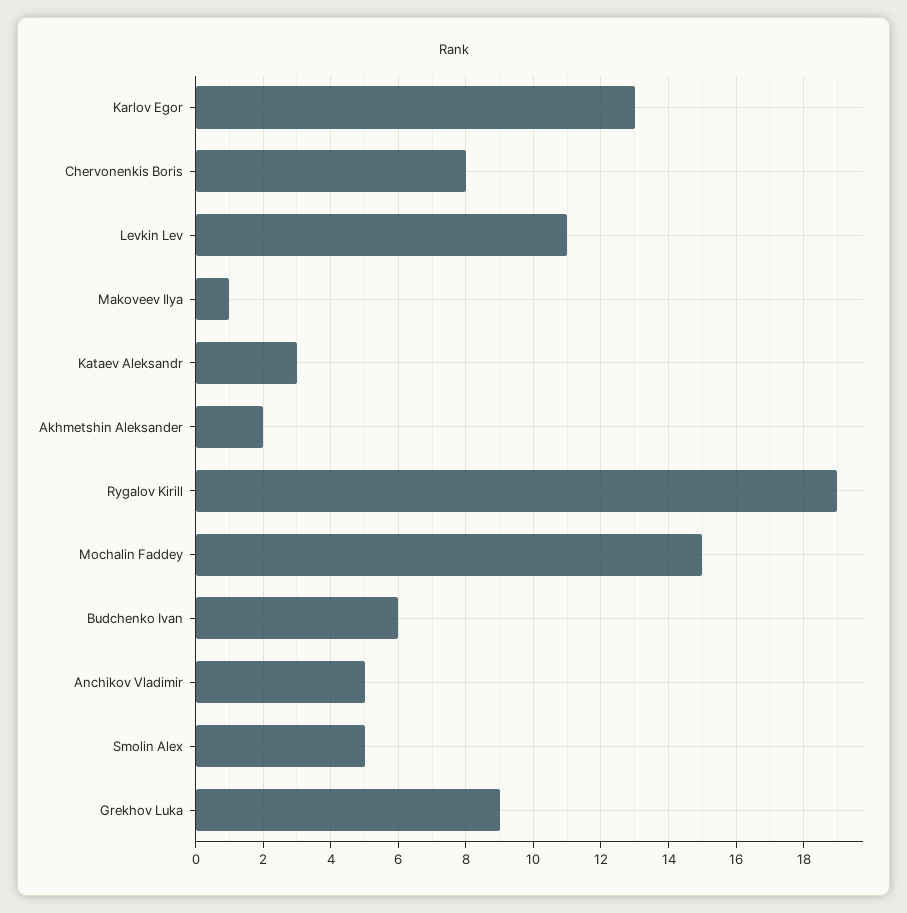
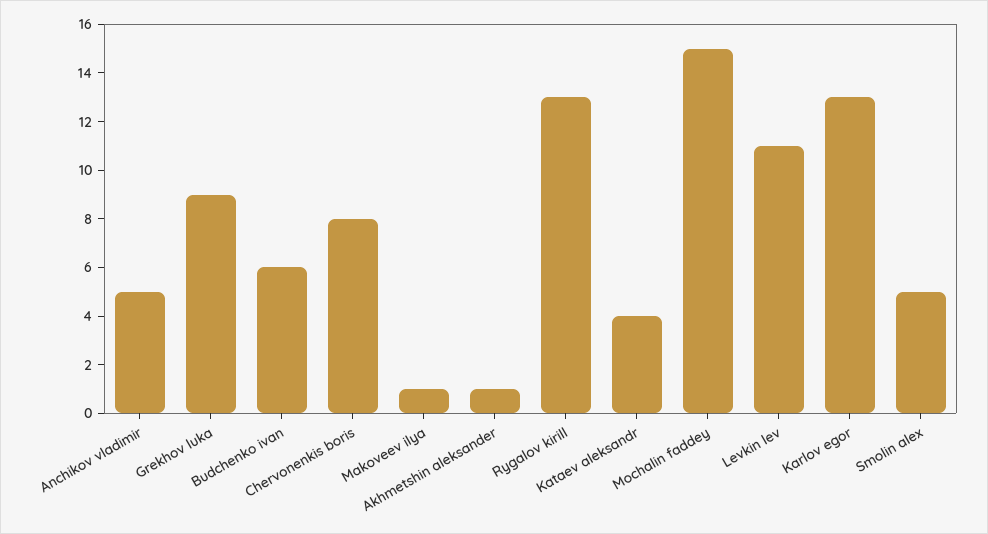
  {
    "Karlov Egor": 13,
    "Chervonenkis Boris": 8,
    "Levkin Lev": 11,
    "Makoveev Ilya": 1,
-   "Kataev Aleksandr": 3,
+   "Kataev Aleksandr": 4,
-   "Akhmetshin Aleksander": 2,
+   "Akhmetshin Aleksander": 1,
-   "Rygalov Kirill": 19,
+   "Rygalov Kirill": 13,
    "Mochalin Faddey": 15,
    "Budchenko Ivan": 6,
    "Anchikov Vladimir": 5,
    "Smolin Alex": 5,
    "Grekhov Luka": 9
  }

